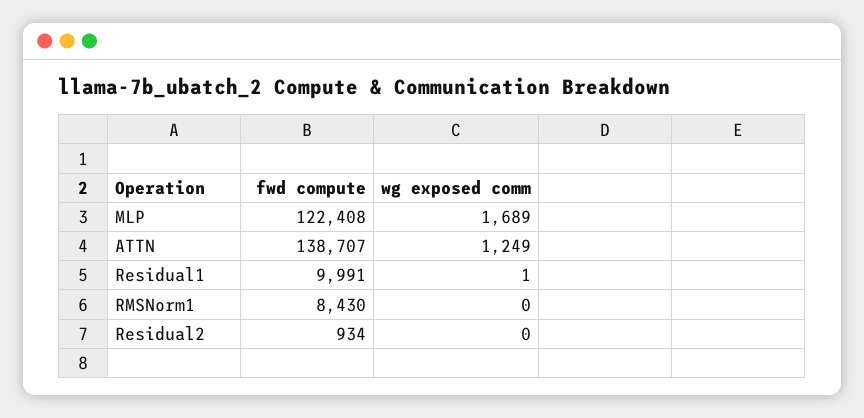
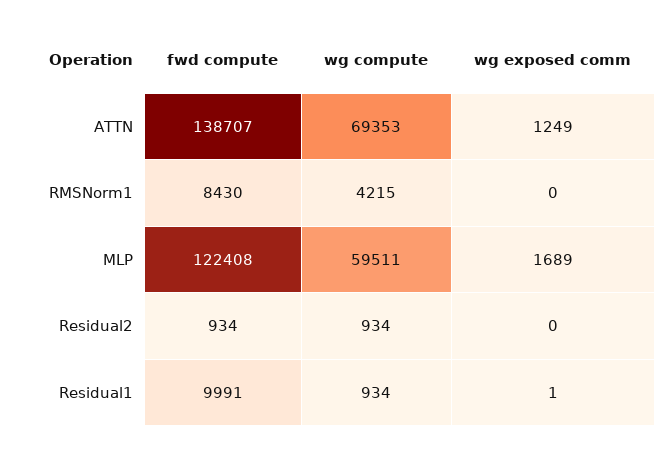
  {
    "fwd compute": {
      "MLP": 122408,
      "ATTN": 138707,
      "Residual1": 9991,
      "RMSNorm1": 8430,
      "Residual2": 934
    },
    "wg exposed comm": {
      "MLP": 1689,
      "ATTN": 1249,
      "Residual1": 1,
      "RMSNorm1": 0,
      "Residual2": 0
-   }
+   },
+   "wg compute": {
+     "ATTN": 69353,
+     "RMSNorm1": 4215,
+     "MLP": 59511,
+     "Residual2": 934,
+     "Residual1": 934
+   }
  }

